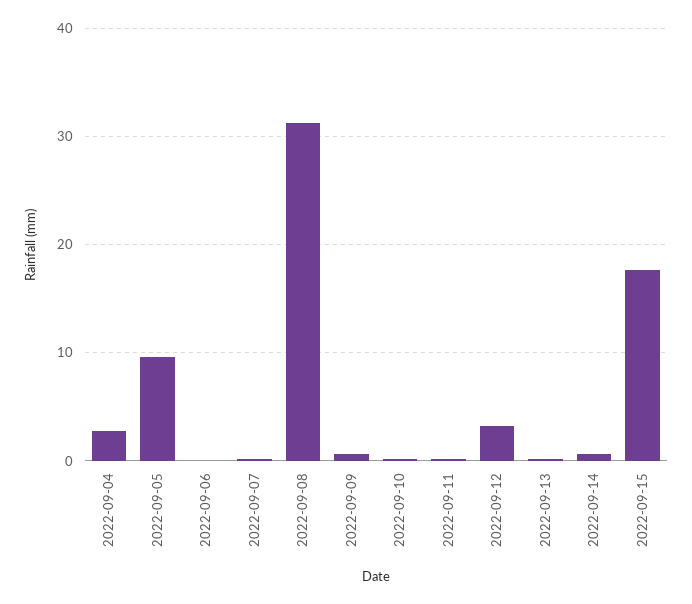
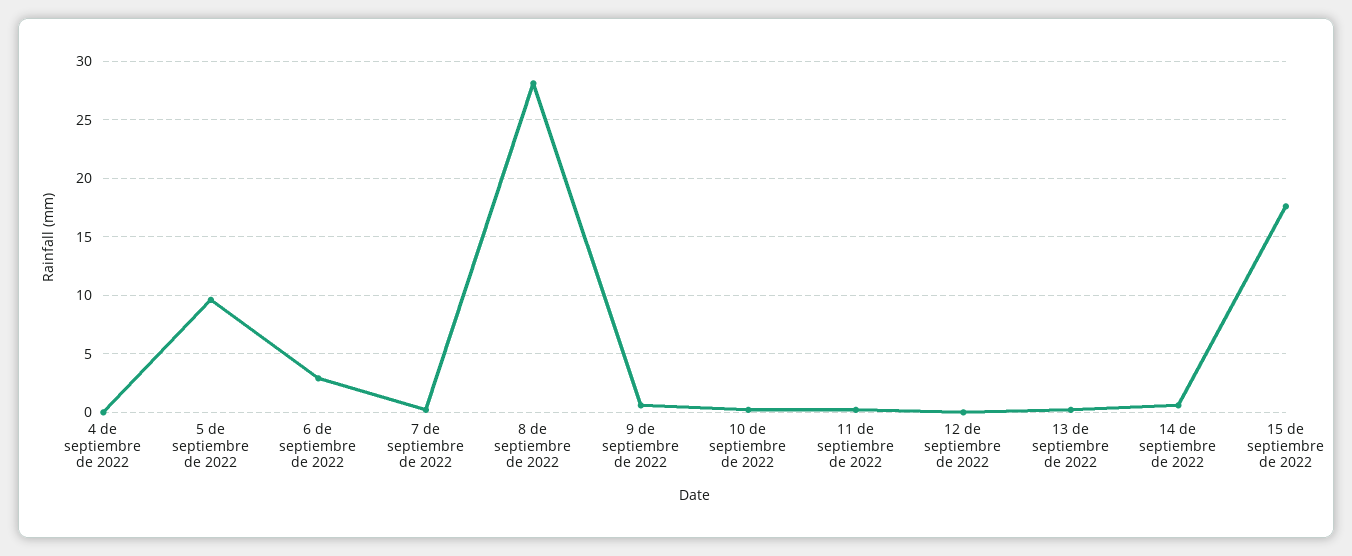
  {
-   "2022-09-04": 3,
+   "2022-09-04": 0,
    "2022-09-05": 10,
-   "2022-09-06": 0,
+   "2022-09-06": 3,
    "2022-09-07": 0,
-   "2022-09-08": 31,
+   "2022-09-08": 28,
    "2022-09-09": 1,
    "2022-09-10": 0,
    "2022-09-11": 0,
-   "2022-09-12": 3,
+   "2022-09-12": 0,
    "2022-09-13": 0,
    "2022-09-14": 1,
    "2022-09-15": 18
  }

